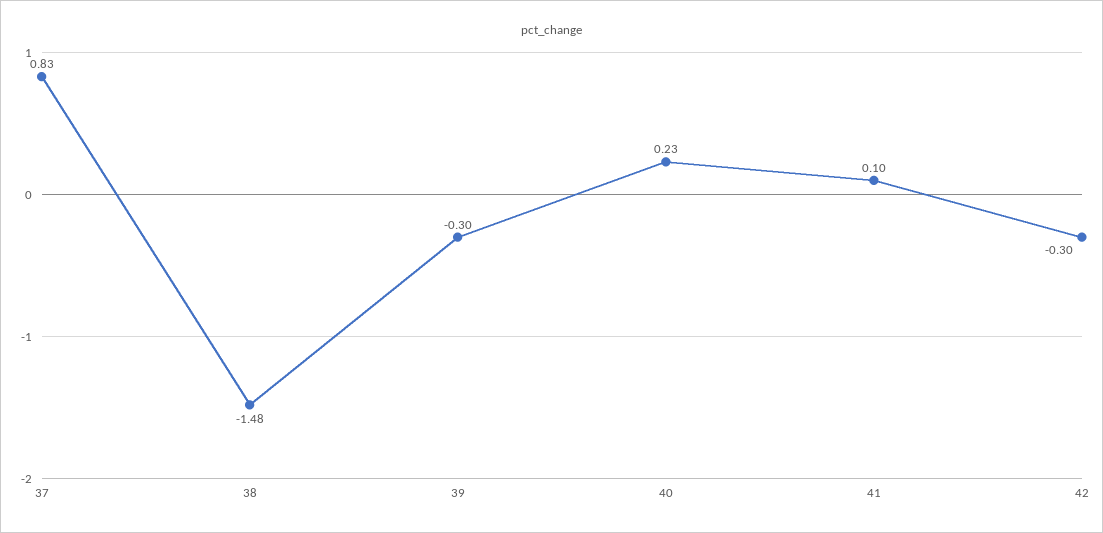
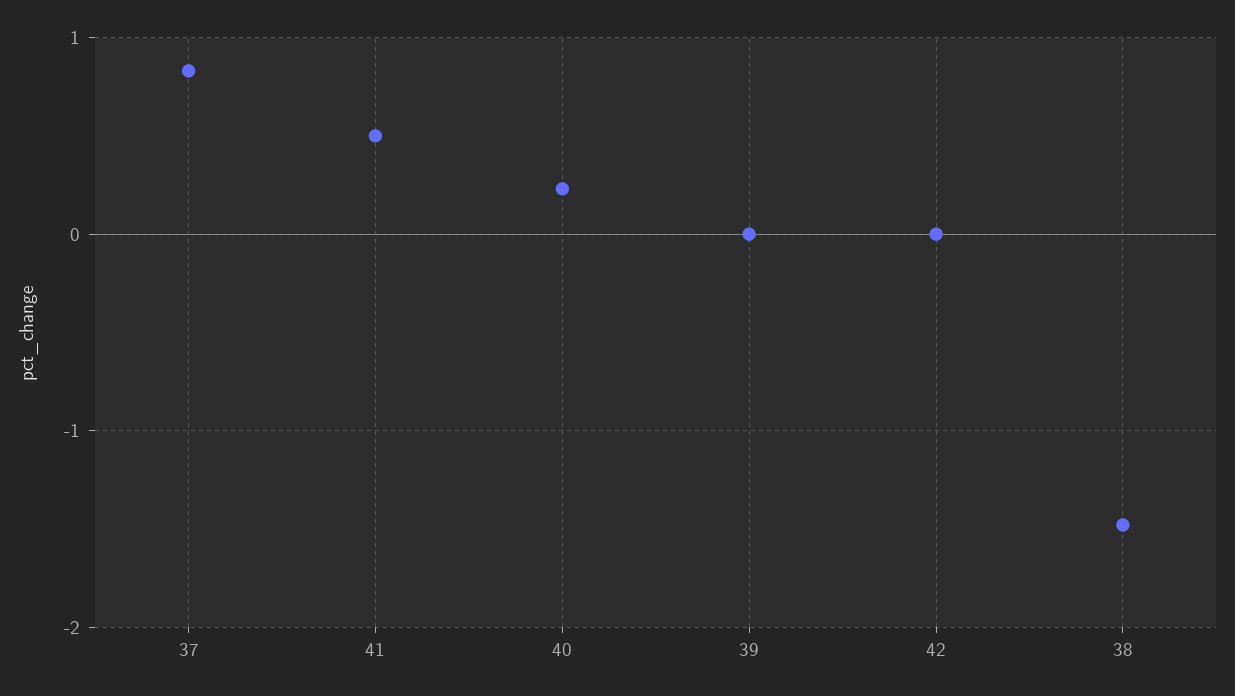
  {
    "37": 0.83,
    "38": -1.48,
-   "39": -0.3,
+   "39": 0,
    "40": 0.23,
-   "41": 0.1,
+   "41": 0.5,
-   "42": -0.3
+   "42": 0
  }

